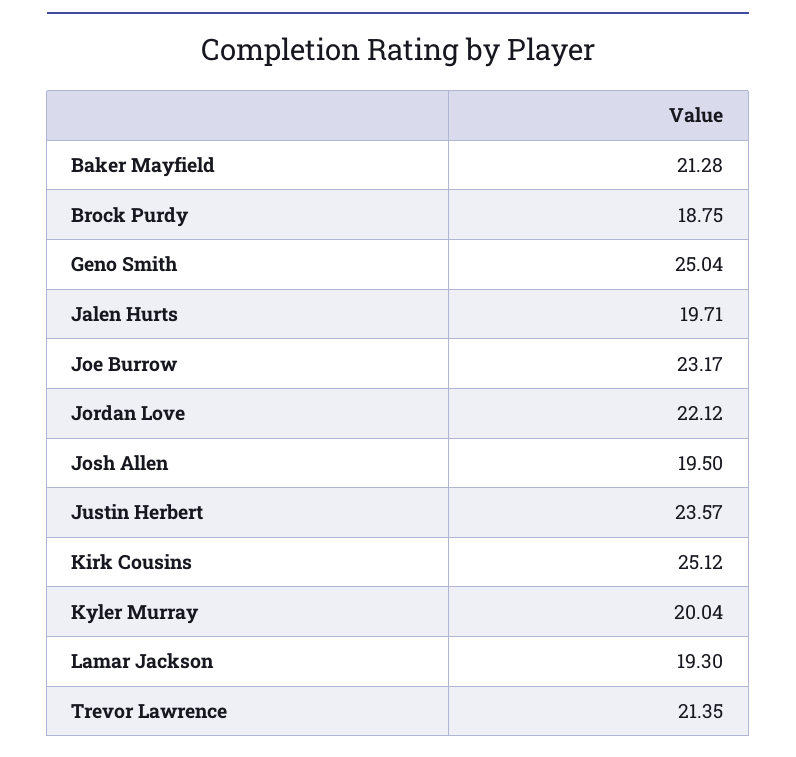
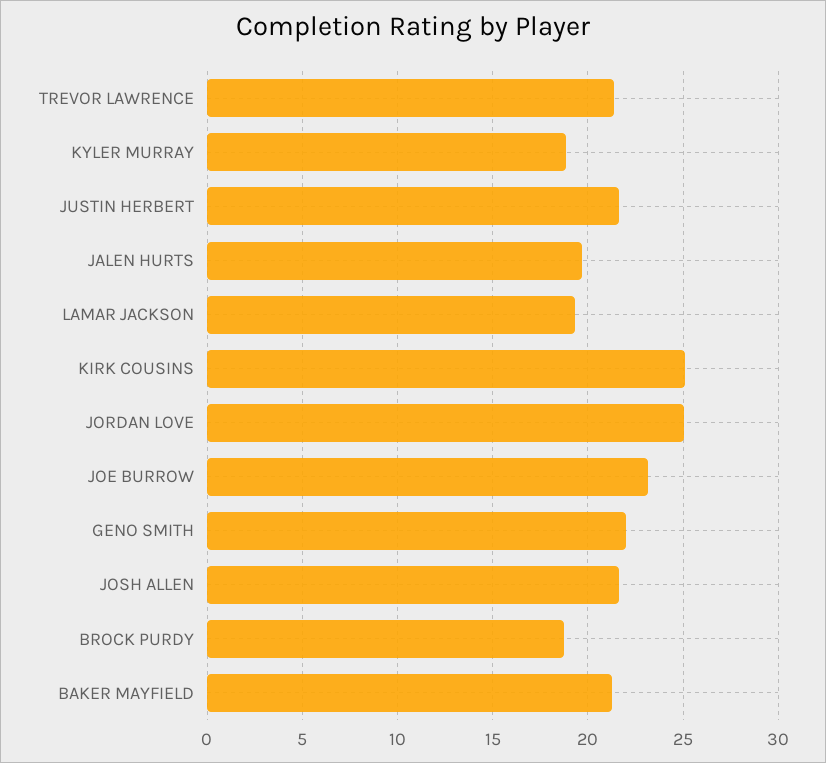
  {
    "Baker Mayfield": 21.28,
    "Brock Purdy": 18.75,
-   "Geno Smith": 25.04,
+   "Geno Smith": 22,
    "Jalen Hurts": 19.71,
    "Joe Burrow": 23.17,
-   "Jordan Love": 22.12,
+   "Jordan Love": 25,
-   "Josh Allen": 19.5,
+   "Josh Allen": 21.5,
-   "Justin Herbert": 23.57,
+   "Justin Herbert": 21.5,
    "Kirk Cousins": 25.12,
-   "Kyler Murray": 20.04,
+   "Kyler Murray": 19,
    "Lamar Jackson": 19.3,
    "Trevor Lawrence": 21.35
  }

